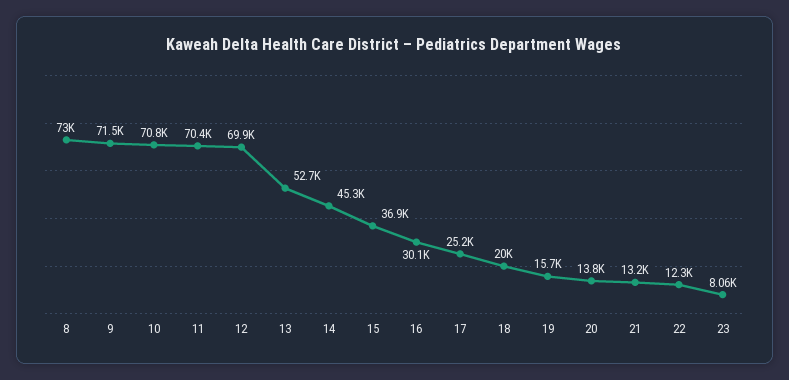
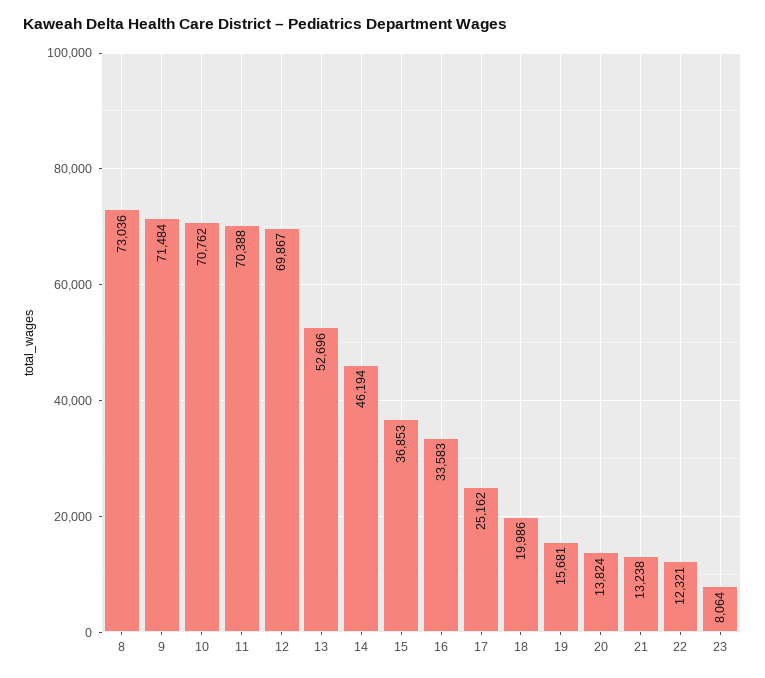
  {
    "8": 73036,
    "9": 71484,
    "10": 70762,
    "11": 70388,
    "12": 69867,
    "13": 52696,
-   "14": 45300,
+   "14": 46194,
    "15": 36853,
-   "16": 30100,
+   "16": 33583,
    "17": 25162,
    "18": 19986,
    "19": 15681,
    "20": 13824,
    "21": 13238,
    "22": 12321,
    "23": 8064
  }

